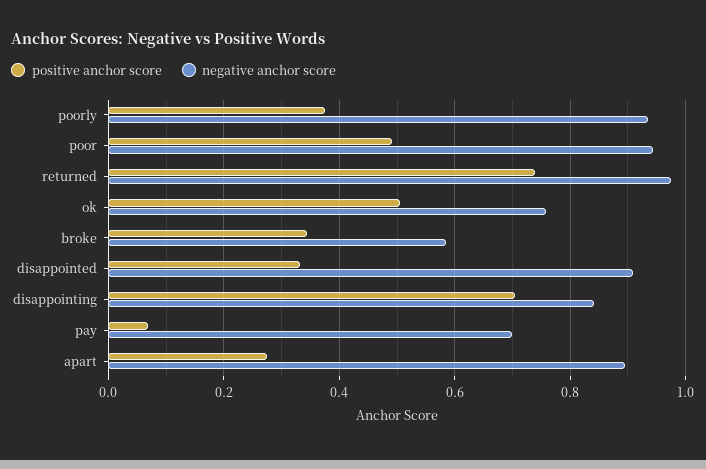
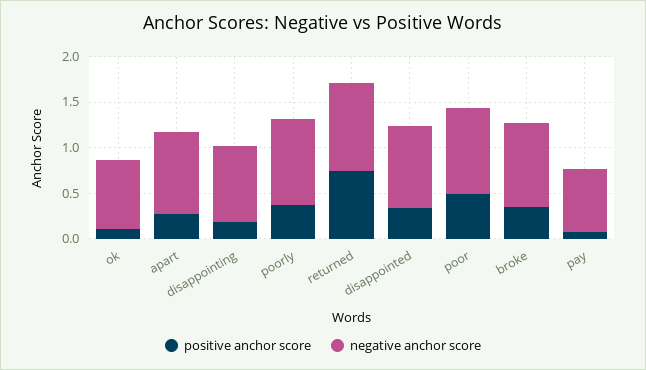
  {
    "positive anchor score": {
      "poorly": 0.38,
      "poor": 0.5,
      "returned": 0.74,
-     "ok": 0.5,
+     "ok": 0.1,
      "broke": 0.34,
      "disappointed": 0.34,
-     "disappointing": 0.7,
+     "disappointing": 0.2,
      "pay": 0.06,
      "apart": 0.28
    },
    "negative anchor score": {
      "poorly": 0.94,
      "poor": 0.94,
      "returned": 0.98,
      "ok": 0.76,
-     "broke": 0.58,
+     "broke": 0.9,
      "disappointed": 0.9,
      "disappointing": 0.84,
      "pay": 0.7,
      "apart": 0.9
    }
  }

